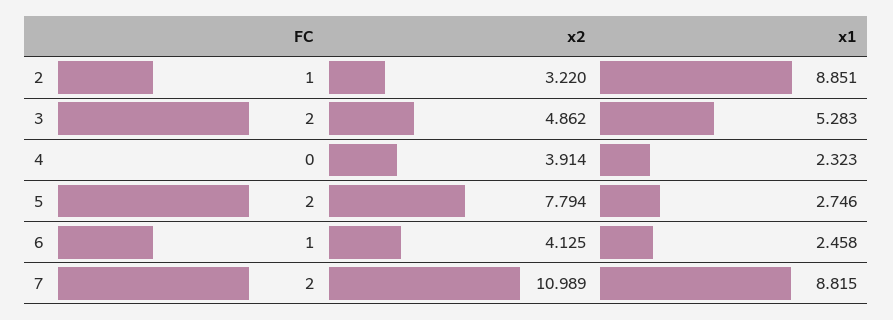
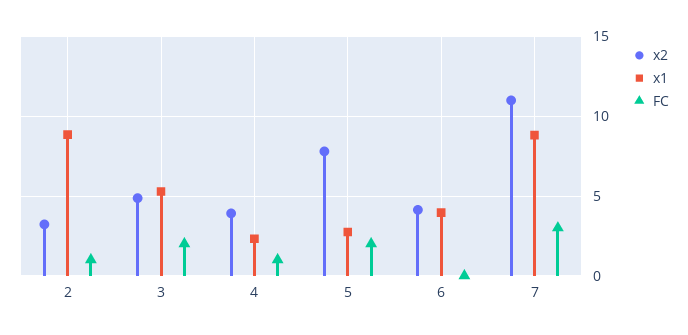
  {
    "FC": {
      "2": 1,
      "3": 2,
-     "4": 0,
+     "4": 1,
      "5": 2,
-     "6": 1,
+     "6": 0,
-     "7": 2
+     "7": 3
    },
    "x2": {
      "2": 3.22,
      "3": 4.862,
      "4": 3.914,
      "5": 7.794,
      "6": 4.125,
      "7": 10.989
    },
    "x1": {
      "2": 8.851,
      "3": 5.283,
      "4": 2.323,
      "5": 2.746,
-     "6": 2.458,
+     "6": 4,
      "7": 8.815
    }
  }

